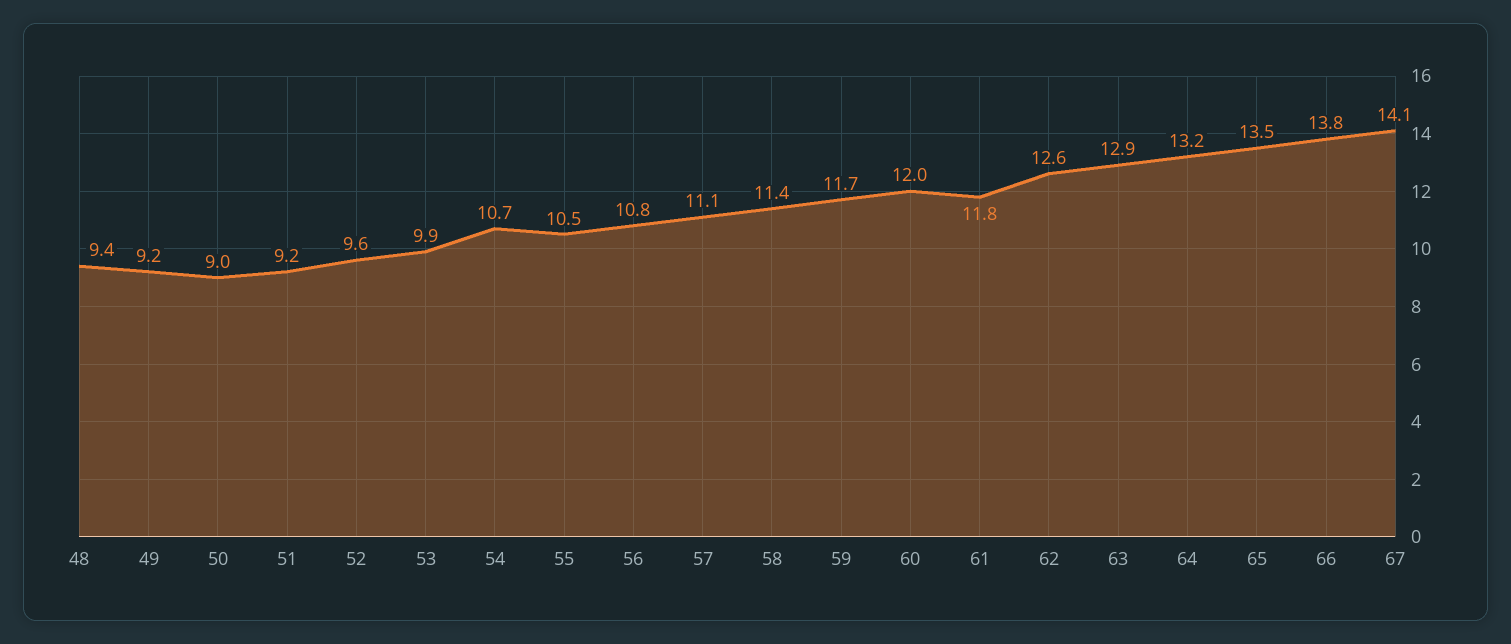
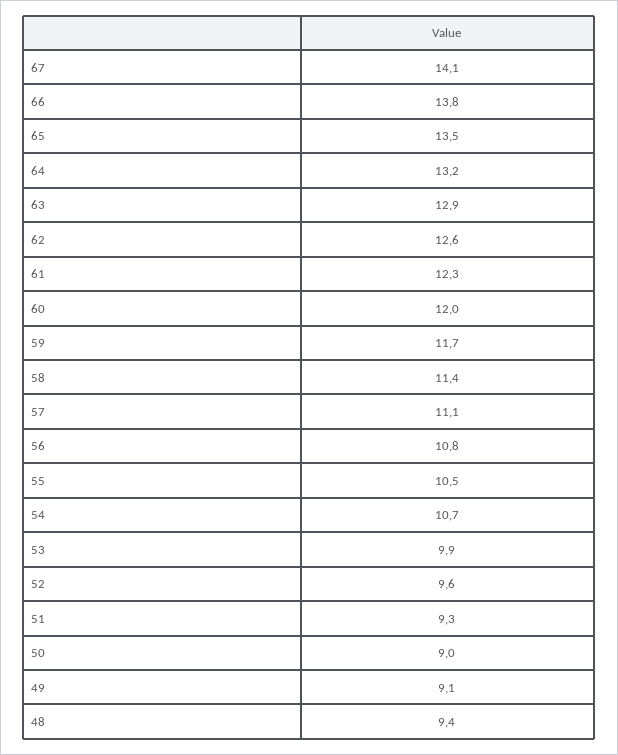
  {
    "48": 9.4,
-   "49": 9.2,
+   "49": 9.1,
    "50": 9,
-   "51": 9.2,
+   "51": 9.3,
    "52": 9.6,
    "53": 9.9,
    "54": 10.7,
    "55": 10.5,
    "56": 10.8,
    "57": 11.1,
    "58": 11.4,
    "59": 11.7,
    "60": 12,
-   "61": 11.8,
+   "61": 12.3,
    "62": 12.6,
    "63": 12.9,
    "64": 13.2,
    "65": 13.5,
    "66": 13.8,
    "67": 14.1
  }

